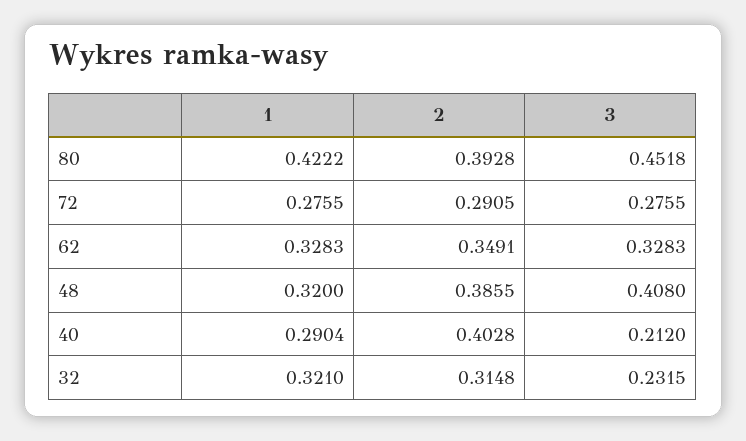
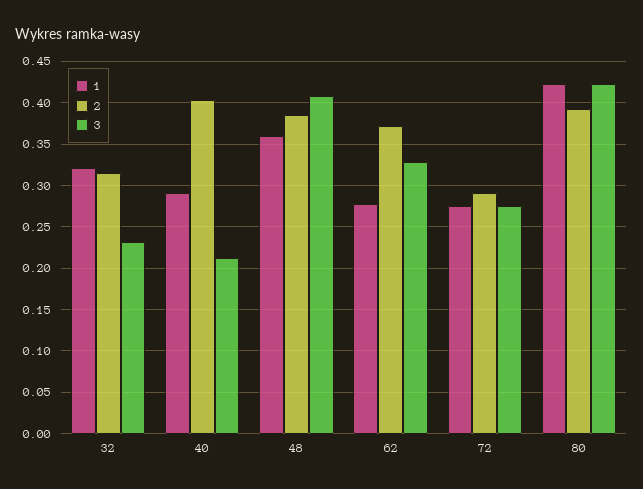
  {
    "1": {
      "80": 0.4222,
      "72": 0.2755,
-     "62": 0.3283,
+     "62": 0.28,
-     "48": 0.32,
+     "48": 0.36,
      "40": 0.2904,
      "32": 0.321
    },
    "2": {
      "80": 0.3928,
      "72": 0.2905,
-     "62": 0.3491,
+     "62": 0.37,
      "48": 0.3855,
      "40": 0.4028,
      "32": 0.3148
    },
    "3": {
-     "80": 0.4518,
+     "80": 0.42,
      "72": 0.2755,
      "62": 0.3283,
      "48": 0.408,
      "40": 0.212,
      "32": 0.2315
    }
  }

